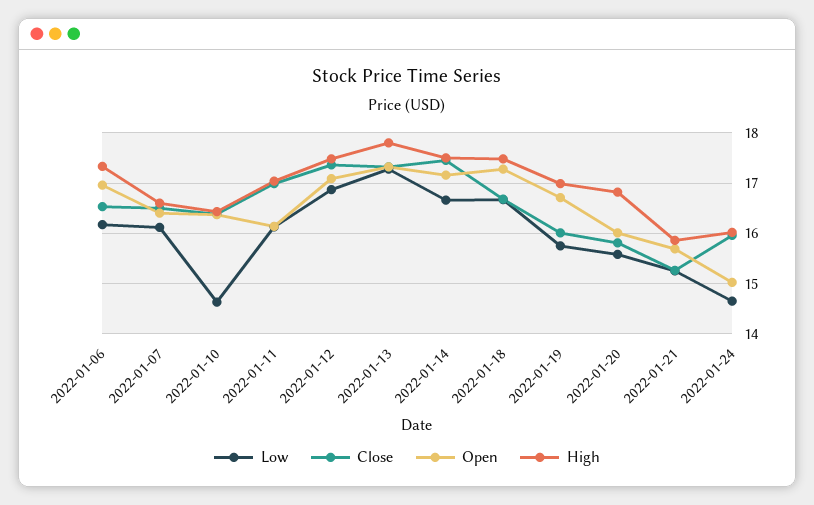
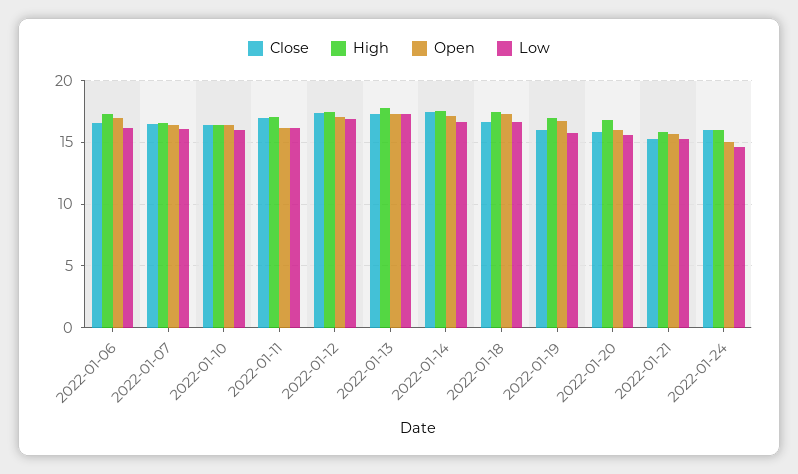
  {
    "Low": {
      "2022-01-06": 16.2,
      "2022-01-07": 16.2,
-     "2022-01-10": 14.6,
+     "2022-01-10": 16,
      "2022-01-11": 16.2,
      "2022-01-12": 16.8,
      "2022-01-13": 17.2,
      "2022-01-14": 16.6,
      "2022-01-18": 16.6,
      "2022-01-19": 15.8,
      "2022-01-20": 15.6,
      "2022-01-21": 15.2,
      "2022-01-24": 14.6
    },
    "Close": {
      "2022-01-06": 16.6,
      "2022-01-07": 16.6,
      "2022-01-10": 16.4,
      "2022-01-11": 17,
      "2022-01-12": 17.4,
      "2022-01-13": 17.4,
      "2022-01-14": 17.4,
      "2022-01-18": 16.6,
      "2022-01-19": 16,
      "2022-01-20": 15.8,
      "2022-01-21": 15.2,
      "2022-01-24": 16
    },
    "Open": {
      "2022-01-06": 17,
      "2022-01-07": 16.4,
      "2022-01-10": 16.4,
      "2022-01-11": 16.2,
      "2022-01-12": 17,
      "2022-01-13": 17.4,
      "2022-01-14": 17.2,
      "2022-01-18": 17.2,
      "2022-01-19": 16.8,
      "2022-01-20": 16,
      "2022-01-21": 15.6,
      "2022-01-24": 15
    },
    "High": {
      "2022-01-06": 17.4,
      "2022-01-07": 16.6,
      "2022-01-10": 16.4,
      "2022-01-11": 17,
      "2022-01-12": 17.4,
      "2022-01-13": 17.8,
      "2022-01-14": 17.6,
      "2022-01-18": 17.4,
      "2022-01-19": 17,
      "2022-01-20": 16.8,
      "2022-01-21": 15.8,
      "2022-01-24": 16
    }
  }

